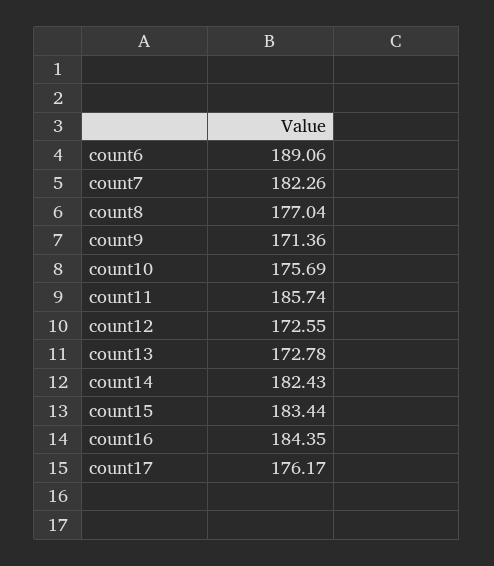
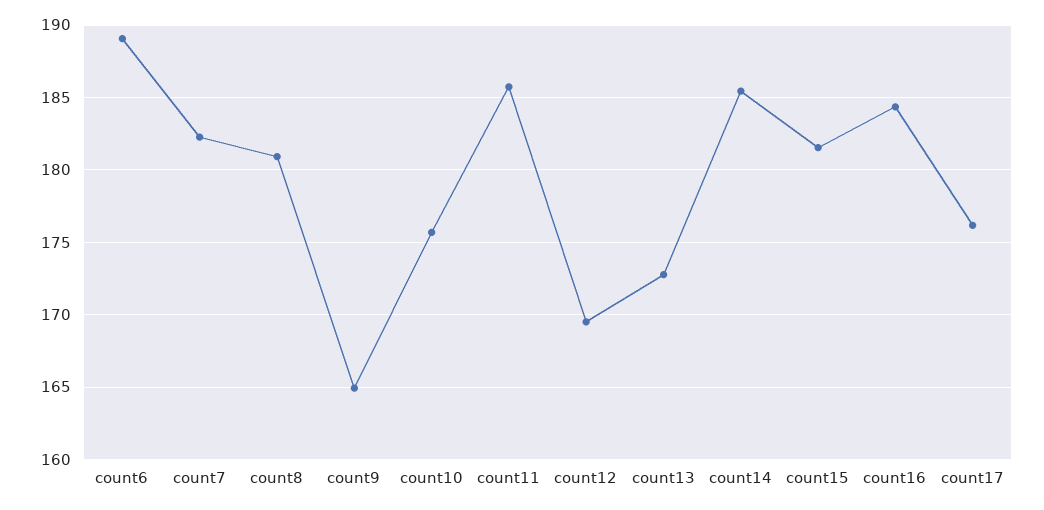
  {
    "count6": 189.06,
    "count7": 182.26,
-   "count8": 177.04,
+   "count8": 181,
-   "count9": 171.36,
+   "count9": 165,
    "count10": 175.69,
    "count11": 185.74,
-   "count12": 172.55,
+   "count12": 169.5,
    "count13": 172.78,
-   "count14": 182.43,
+   "count14": 185.5,
-   "count15": 183.44,
+   "count15": 181.5,
    "count16": 184.35,
    "count17": 176.17
  }

